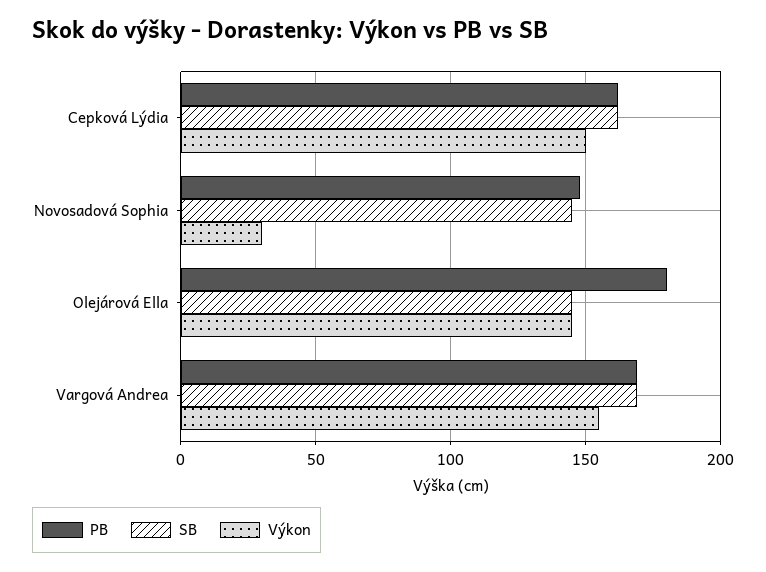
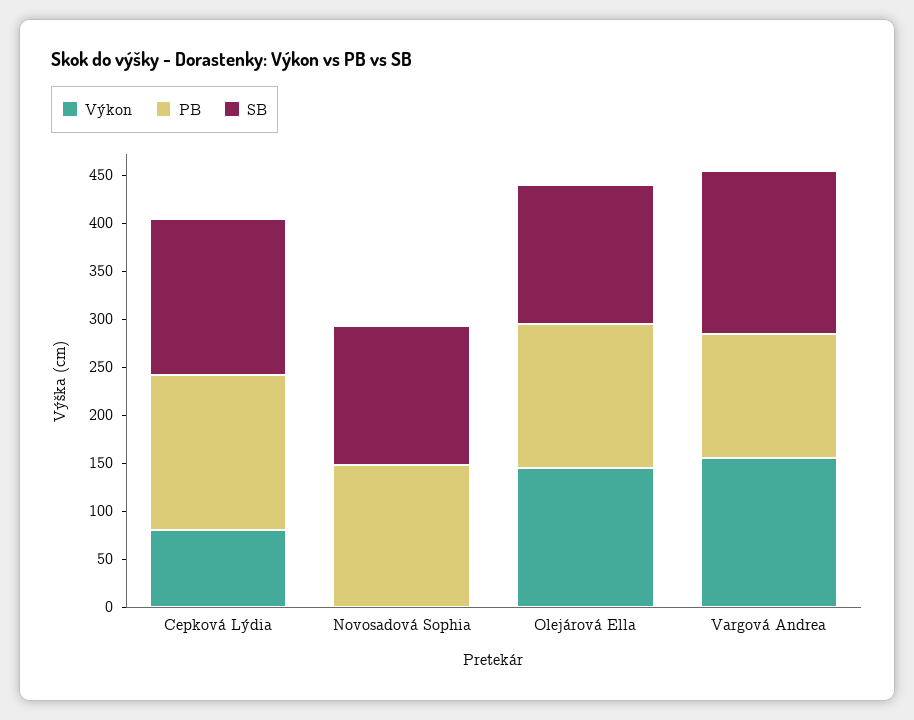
  {
    "PB": {
      "Cepková Lýdia": 160,
      "Novosadová Sophia": 150,
-     "Olejárová Ella": 180,
+     "Olejárová Ella": 150,
-     "Vargová Andrea": 170
+     "Vargová Andrea": 130
    },
    "SB": {
      "Cepková Lýdia": 160,
      "Novosadová Sophia": 145,
      "Olejárová Ella": 145,
      "Vargová Andrea": 170
    },
    "Výkon": {
-     "Cepková Lýdia": 150,
+     "Cepková Lýdia": 80,
-     "Novosadová Sophia": 30,
+     "Novosadová Sophia": 0,
      "Olejárová Ella": 145,
      "Vargová Andrea": 155
    }
  }

